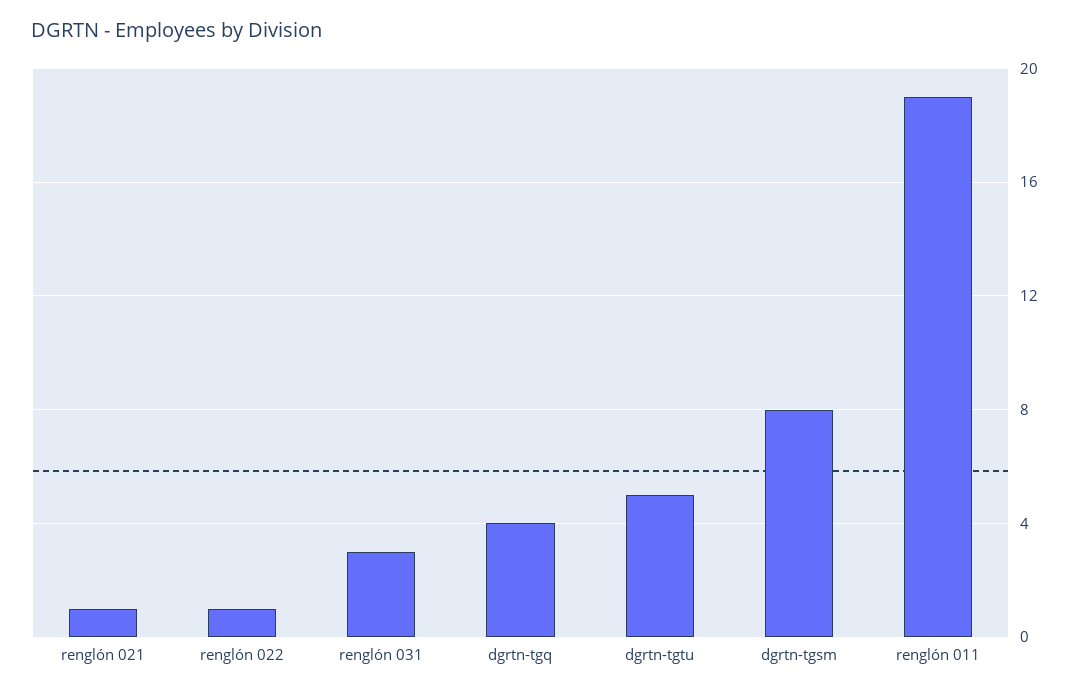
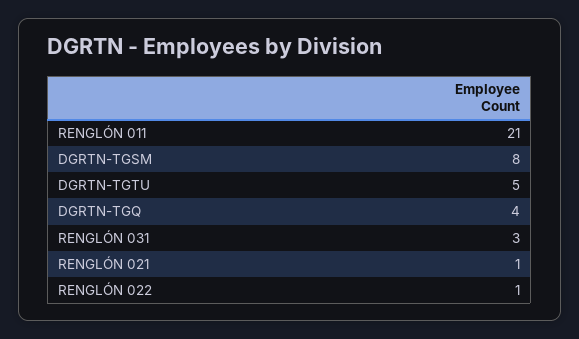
  {
    "renglón 021": 1,
    "renglón 022": 1,
    "renglón 031": 3,
    "dgrtn-tgq": 4,
    "dgrtn-tgtu": 5,
    "dgrtn-tgsm": 8,
-   "renglón 011": 19
+   "renglón 011": 21
  }

